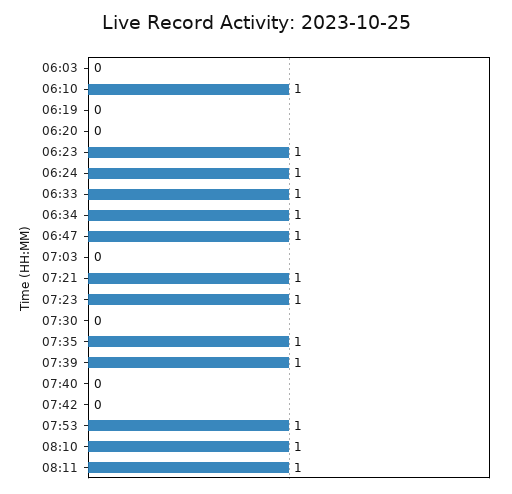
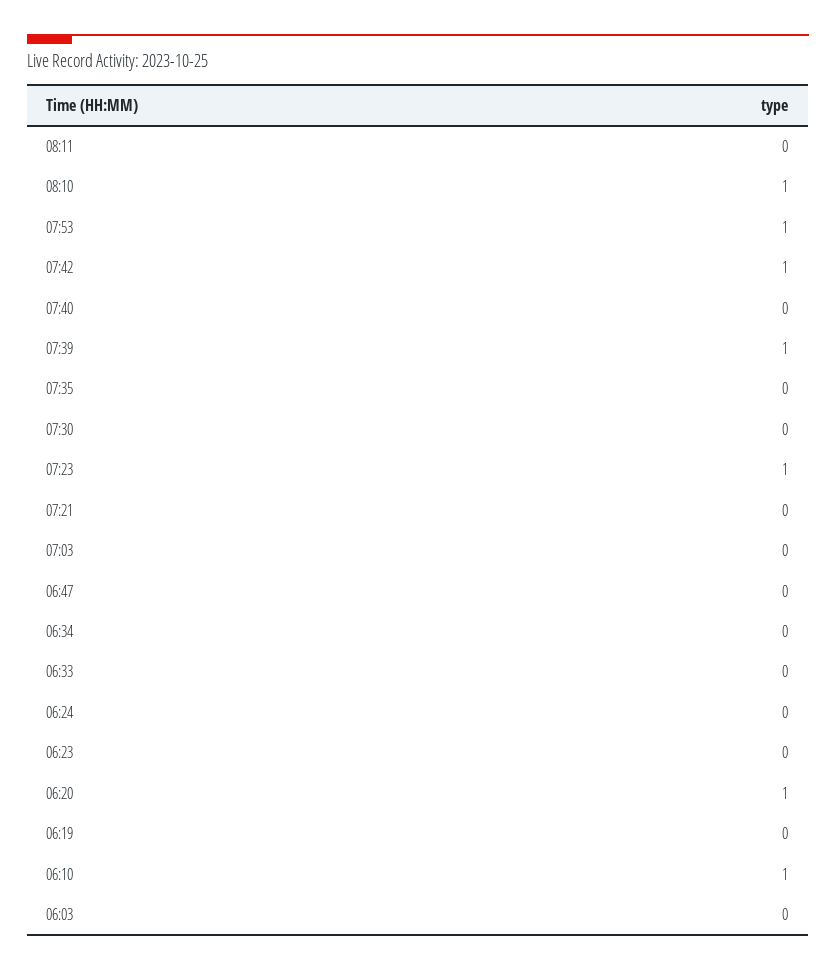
  {
    "06:03": 0,
    "06:10": 1,
    "06:19": 0,
-   "06:20": 0,
+   "06:20": 1,
-   "06:23": 1,
+   "06:23": 0,
-   "06:24": 1,
+   "06:24": 0,
-   "06:33": 1,
+   "06:33": 0,
-   "06:34": 1,
+   "06:34": 0,
-   "06:47": 1,
+   "06:47": 0,
    "07:03": 0,
-   "07:21": 1,
+   "07:21": 0,
    "07:23": 1,
    "07:30": 0,
-   "07:35": 1,
+   "07:35": 0,
    "07:39": 1,
    "07:40": 0,
-   "07:42": 0,
+   "07:42": 1,
    "07:53": 1,
    "08:10": 1,
-   "08:11": 1
+   "08:11": 0
  }

